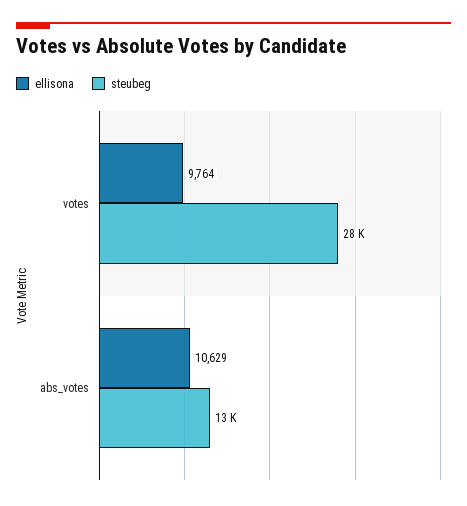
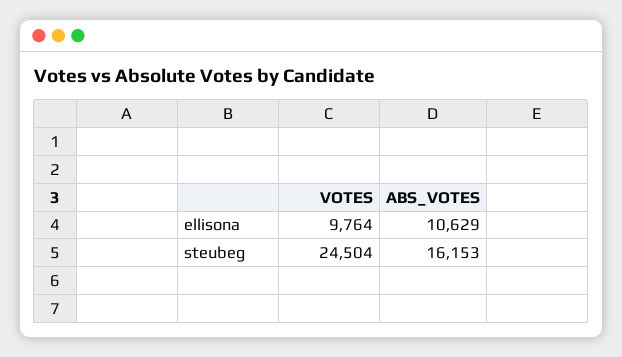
  {
    "ellisona": {
      "votes": 9764,
      "abs_votes": 10629
    },
    "steubeg": {
-     "votes": 28000,
+     "votes": 24504,
-     "abs_votes": 13000
+     "abs_votes": 16153
    }
  }

